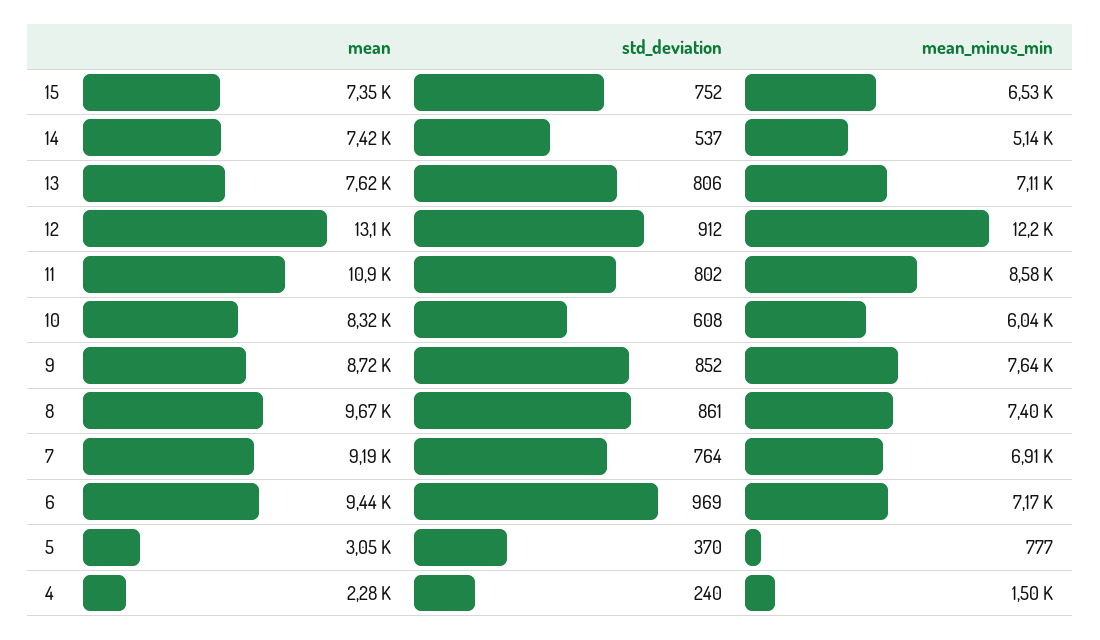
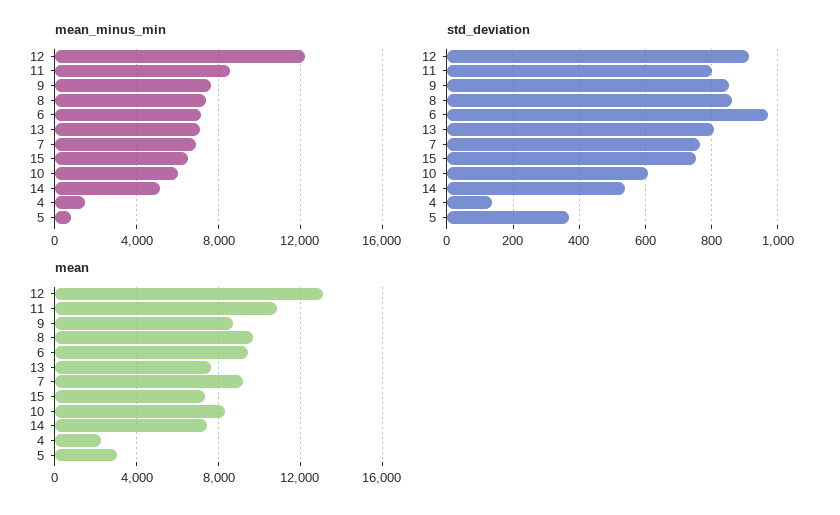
  {
    "mean": {
      "15": 7350,
      "14": 7420,
      "13": 7620,
      "12": 13100,
      "11": 10900,
      "10": 8320,
      "9": 8720,
      "8": 9670,
      "7": 9190,
      "6": 9440,
      "5": 3050,
      "4": 2280
    },
    "std_deviation": {
      "15": 752,
      "14": 537,
      "13": 806,
      "12": 912,
      "11": 802,
      "10": 608,
      "9": 852,
      "8": 861,
      "7": 764,
      "6": 969,
      "5": 370,
-     "4": 240
+     "4": 140
    },
    "mean_minus_min": {
      "15": 6530,
      "14": 5140,
      "13": 7110,
      "12": 12200,
      "11": 8580,
      "10": 6040,
      "9": 7640,
      "8": 7400,
      "7": 6910,
      "6": 7170,
      "5": 777,
      "4": 1500
    }
  }

